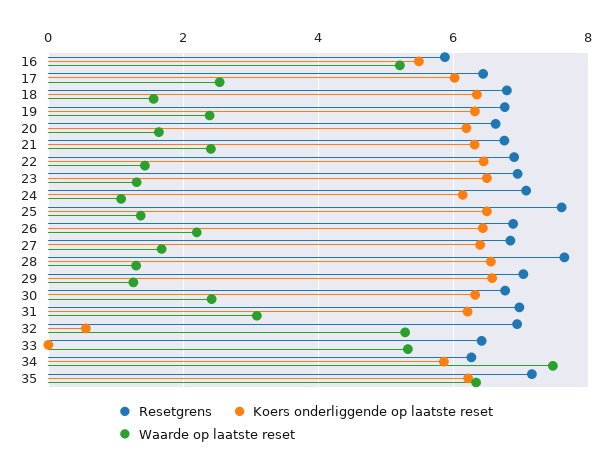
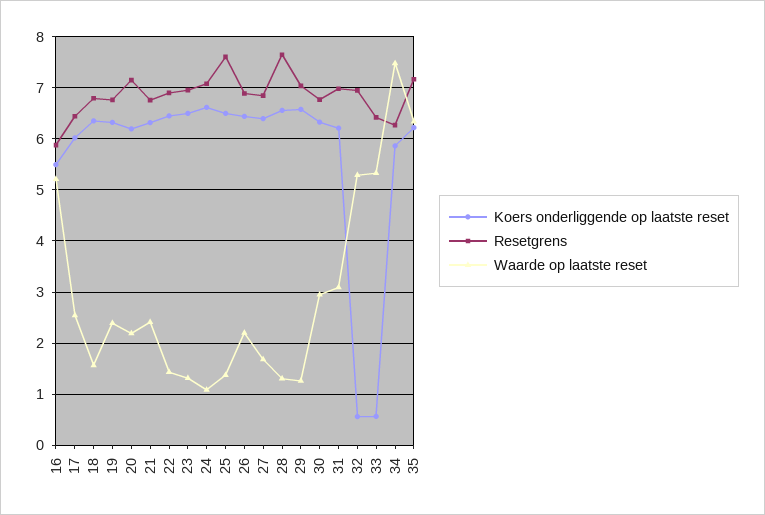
  {
    "Resetgrens": {
      "16": 5.8,
      "17": 6.4,
      "18": 6.8,
      "19": 6.8,
-     "20": 6.6,
+     "20": 7.2,
      "21": 6.8,
      "22": 7,
      "23": 7,
      "24": 7,
      "25": 7.6,
      "26": 6.8,
      "27": 6.8,
      "28": 7.6,
      "29": 7,
      "30": 6.8,
      "31": 7,
      "32": 7,
      "33": 6.4,
      "34": 6.2,
      "35": 7.2
    },
    "Koers onderliggende op laatste reset": {
      "16": 5.4,
      "17": 6,
      "18": 6.4,
      "19": 6.4,
      "20": 6.2,
      "21": 6.4,
      "22": 6.4,
      "23": 6.6,
-     "24": 6.2,
+     "24": 6.6,
      "25": 6.6,
      "26": 6.4,
      "27": 6.4,
      "28": 6.6,
      "29": 6.6,
      "30": 6.4,
      "31": 6.2,
      "32": 0.6,
-     "33": 0,
+     "33": 0.6,
      "34": 5.8,
      "35": 6.2
    },
    "Waarde op laatste reset": {
      "16": 5.2,
      "17": 2.6,
      "18": 1.6,
      "19": 2.4,
-     "20": 1.6,
+     "20": 2.2,
      "21": 2.4,
      "22": 1.4,
      "23": 1.4,
      "24": 1,
      "25": 1.4,
      "26": 2.2,
      "27": 1.6,
      "28": 1.4,
      "29": 1.2,
-     "30": 2.4,
+     "30": 3,
      "31": 3,
      "32": 5.2,
      "33": 5.4,
      "34": 7.4,
      "35": 6.4
    }
  }

